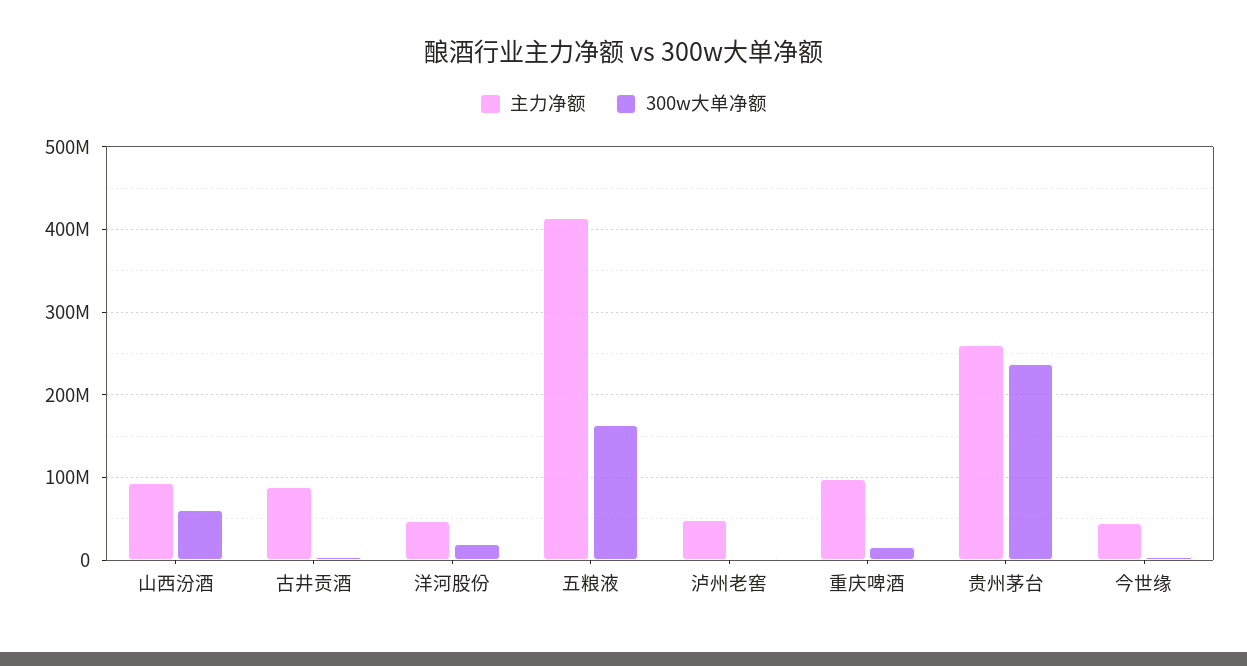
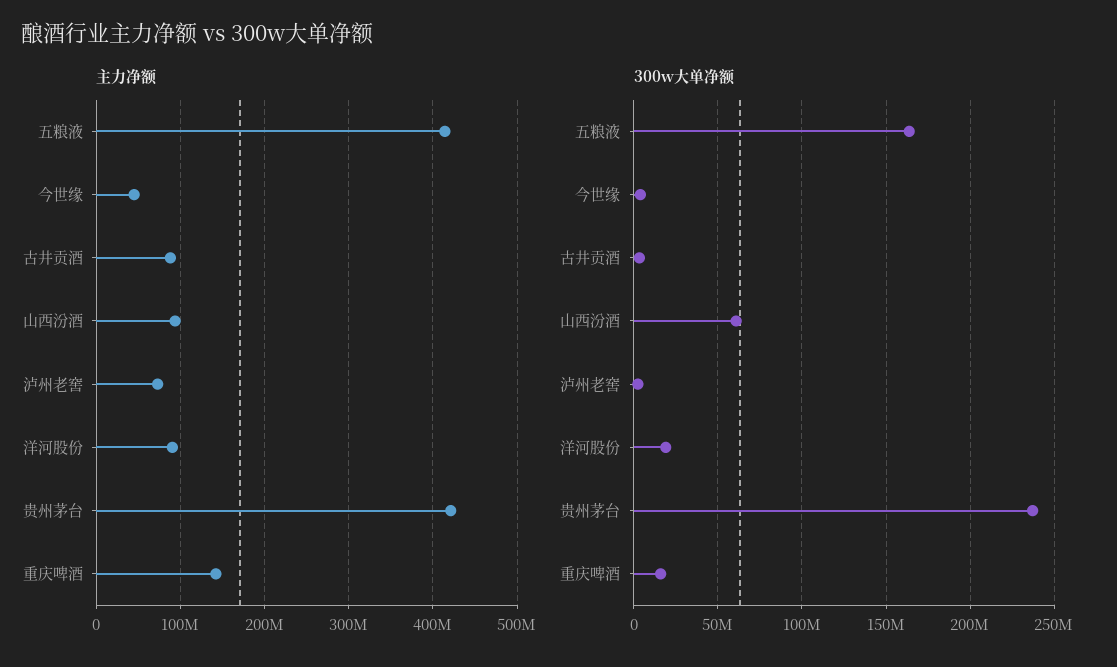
  {
    "主力净额": {
      "山西汾酒": 90000000,
      "古井贡酒": 90000000,
-     "洋河股份": 50000000,
+     "洋河股份": 90000000,
      "五粮液": 410000000,
-     "泸州老窖": 50000000,
+     "泸州老窖": 70000000,
-     "重庆啤酒": 100000000,
+     "重庆啤酒": 140000000,
-     "贵州茅台": 260000000,
+     "贵州茅台": 420000000,
      "今世缘": 50000000
    },
    "300w大单净额": {
      "山西汾酒": 60000000,
      "古井贡酒": 5000000,
      "洋河股份": 20000000,
      "五粮液": 165000000,
      "泸州老窖": 5000000,
      "重庆啤酒": 15000000,
      "贵州茅台": 235000000,
      "今世缘": 5000000
    }
  }

